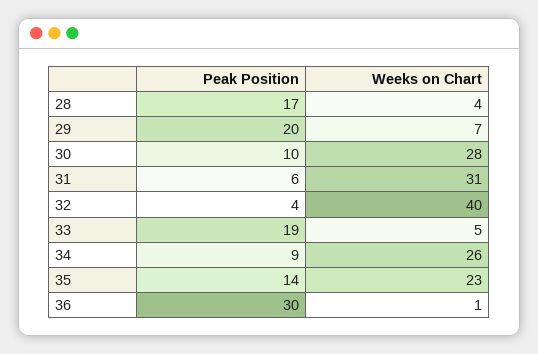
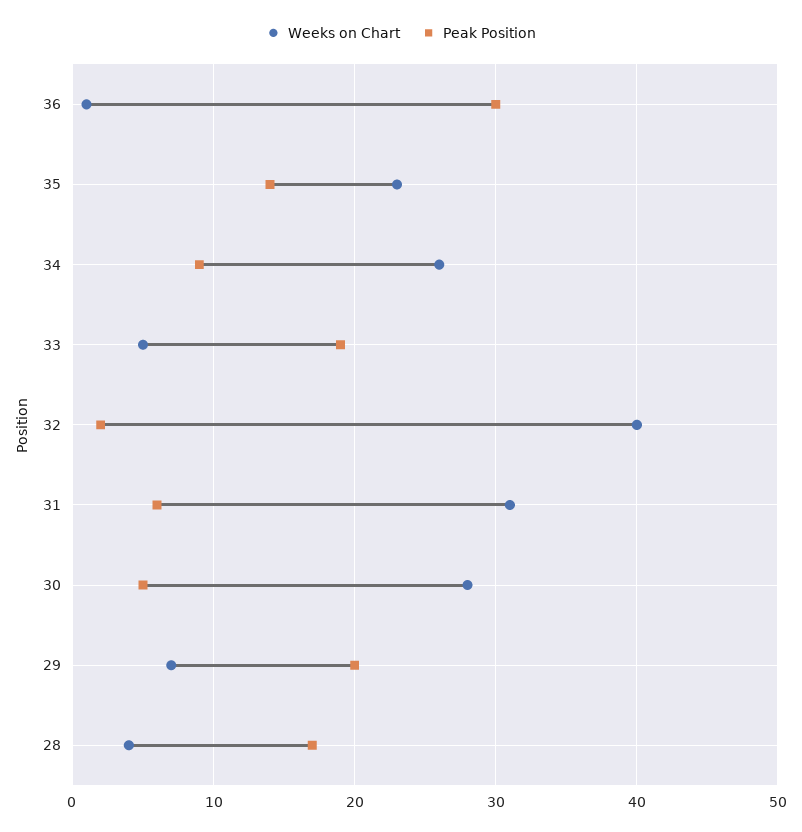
  {
    "Peak Position": {
      "28": 17,
      "29": 20,
-     "30": 10,
+     "30": 5,
      "31": 6,
-     "32": 4,
+     "32": 2,
      "33": 19,
      "34": 9,
      "35": 14,
      "36": 30
    },
    "Weeks on Chart": {
      "28": 4,
      "29": 7,
      "30": 28,
      "31": 31,
      "32": 40,
      "33": 5,
      "34": 26,
      "35": 23,
      "36": 1
    }
  }

